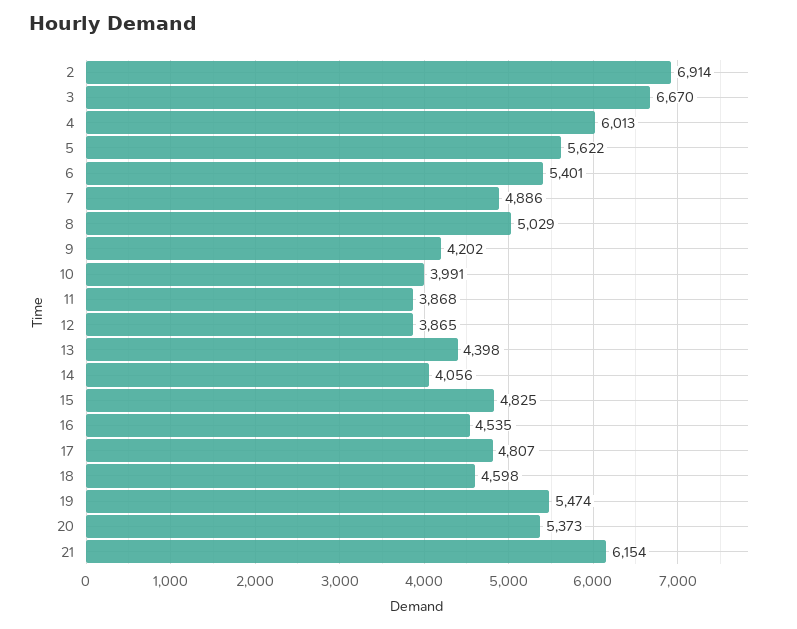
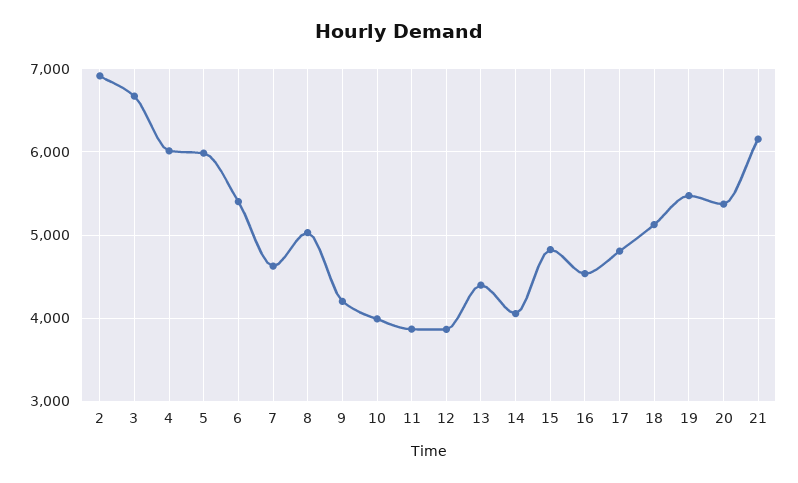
  {
    "2": 6914,
    "3": 6670,
    "4": 6013,
-   "5": 5622,
+   "5": 6000,
    "6": 5401,
-   "7": 4886,
+   "7": 4600,
    "8": 5029,
    "9": 4202,
    "10": 3991,
    "11": 3868,
    "12": 3865,
    "13": 4398,
    "14": 4056,
    "15": 4825,
    "16": 4535,
    "17": 4807,
-   "18": 4598,
+   "18": 5100,
    "19": 5474,
    "20": 5373,
    "21": 6154
  }

